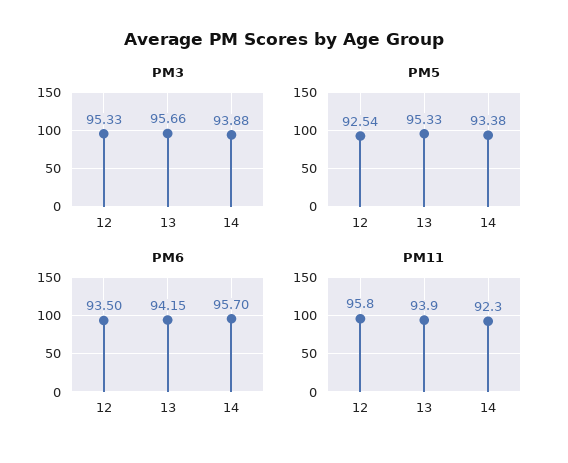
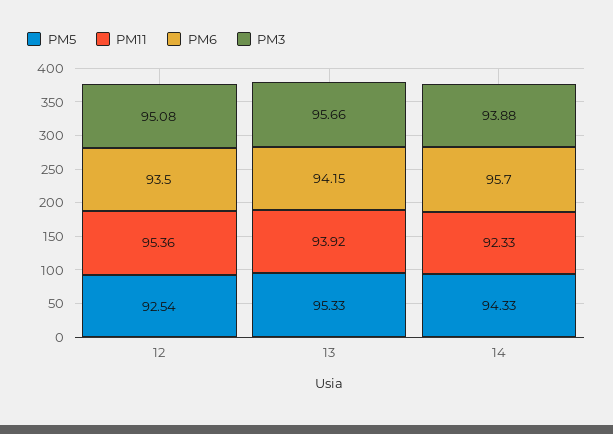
  {
    "PM3": {
-     "12": 95.33,
+     "12": 95.08,
      "13": 95.66,
      "14": 93.88
    },
    "PM5": {
      "12": 92.54,
      "13": 95.33,
-     "14": 93.38
+     "14": 94.33
    },
    "PM6": {
      "12": 93.5,
      "13": 94.15,
      "14": 95.7
    },
    "PM11": {
-     "12": 95.8,
+     "12": 95.36,
      "13": 93.92,
      "14": 92.33
    }
  }

